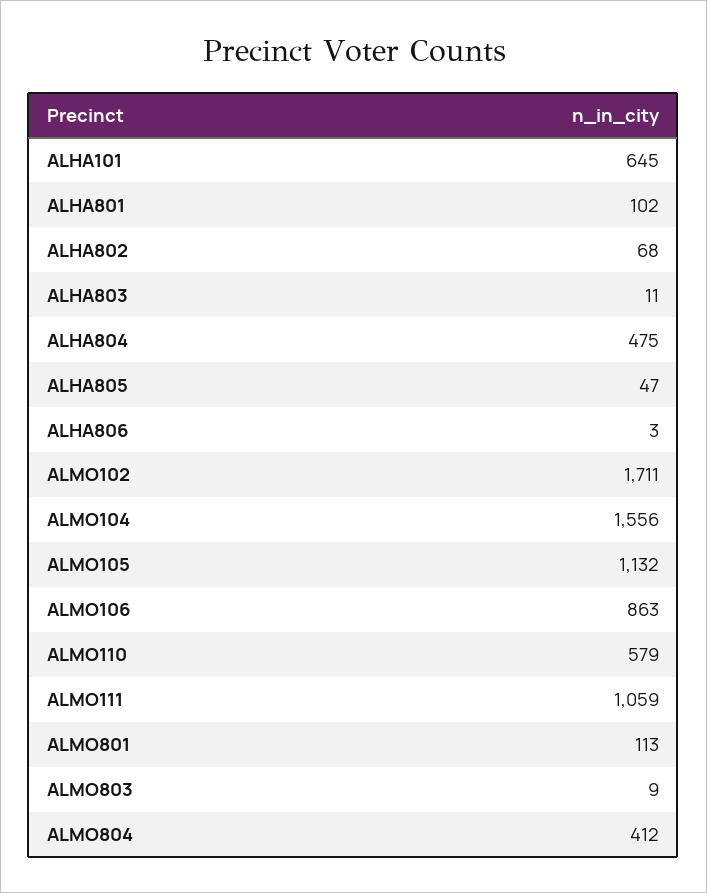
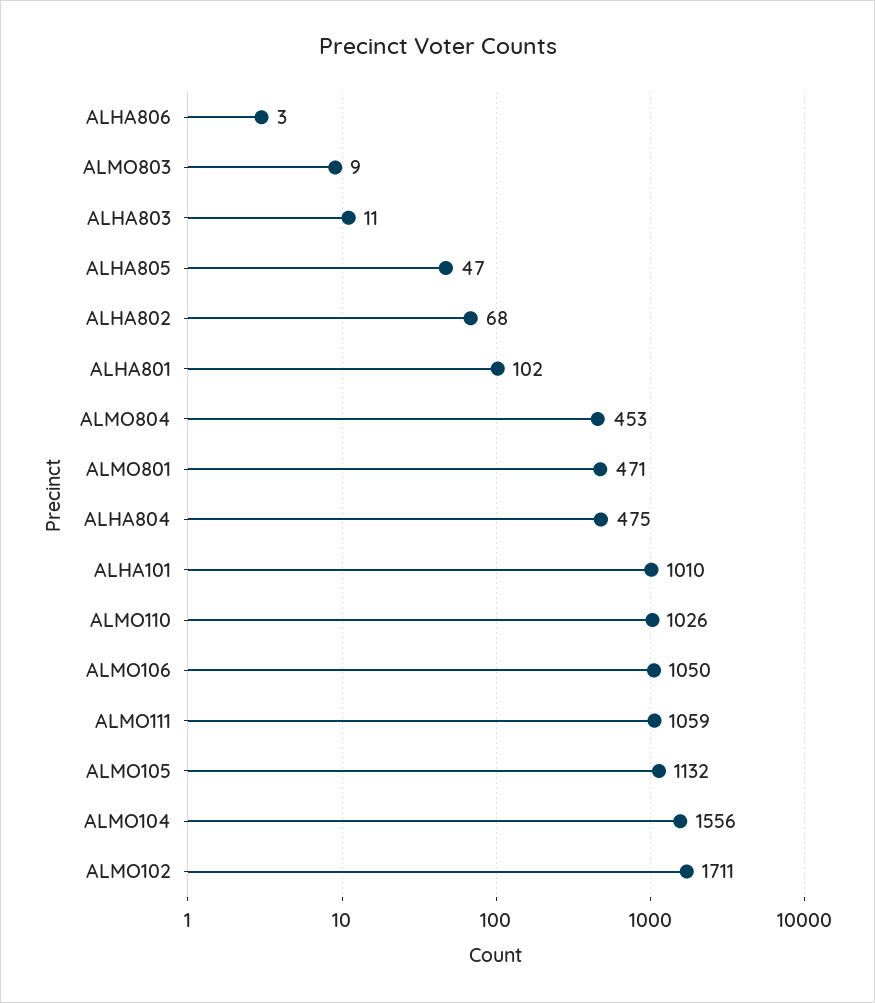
  {
-   "ALHA101": 645,
+   "ALHA101": 1010,
    "ALHA801": 102,
    "ALHA802": 68,
    "ALHA803": 11,
    "ALHA804": 475,
    "ALHA805": 47,
    "ALHA806": 3,
    "ALMO102": 1711,
    "ALMO104": 1556,
    "ALMO105": 1132,
-   "ALMO106": 863,
+   "ALMO106": 1050,
-   "ALMO110": 579,
+   "ALMO110": 1026,
    "ALMO111": 1059,
-   "ALMO801": 113,
+   "ALMO801": 471,
    "ALMO803": 9,
-   "ALMO804": 412
+   "ALMO804": 453
  }

